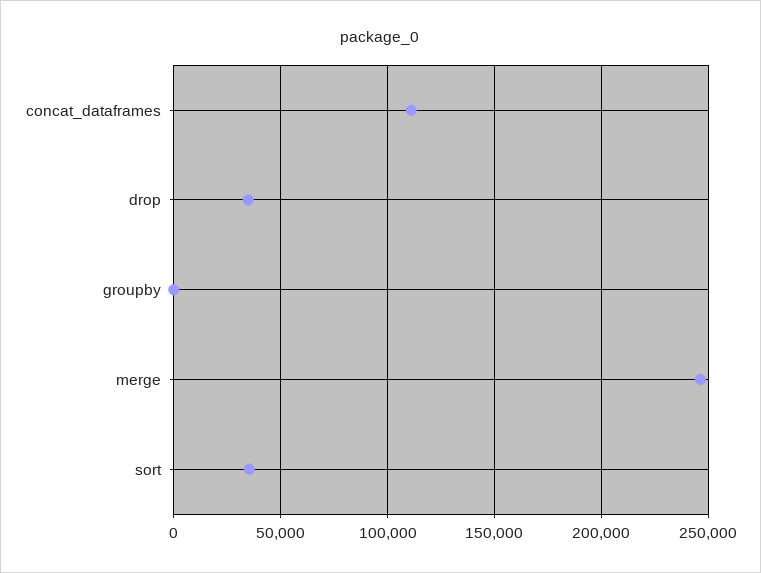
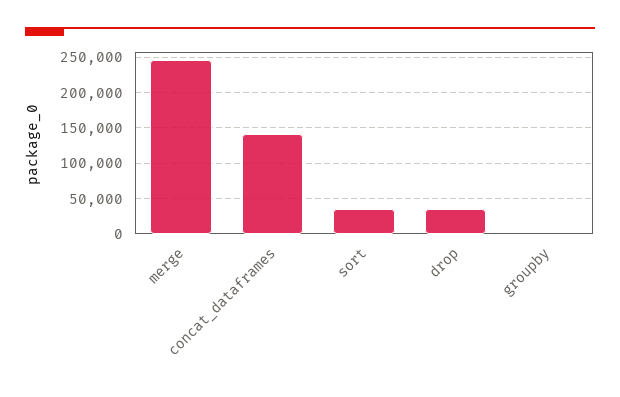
  {
-   "concat_dataframes": 110000,
+   "concat_dataframes": 140000,
    "drop": 35000,
    "groupby": 0,
    "merge": 245000,
    "sort": 35000
  }

